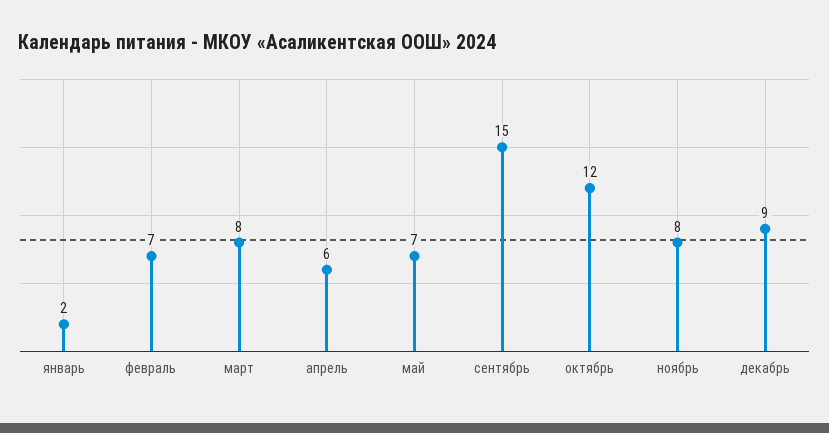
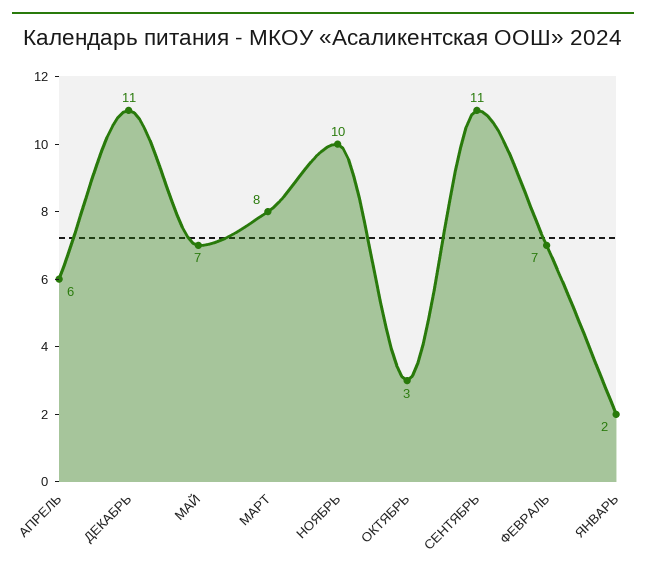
  {
    "январь": 2,
    "февраль": 7,
    "март": 8,
    "апрель": 6,
    "май": 7,
-   "сентябрь": 15,
+   "сентябрь": 11,
-   "октябрь": 12,
+   "октябрь": 3,
-   "ноябрь": 8,
+   "ноябрь": 10,
-   "декабрь": 9
+   "декабрь": 11
  }

